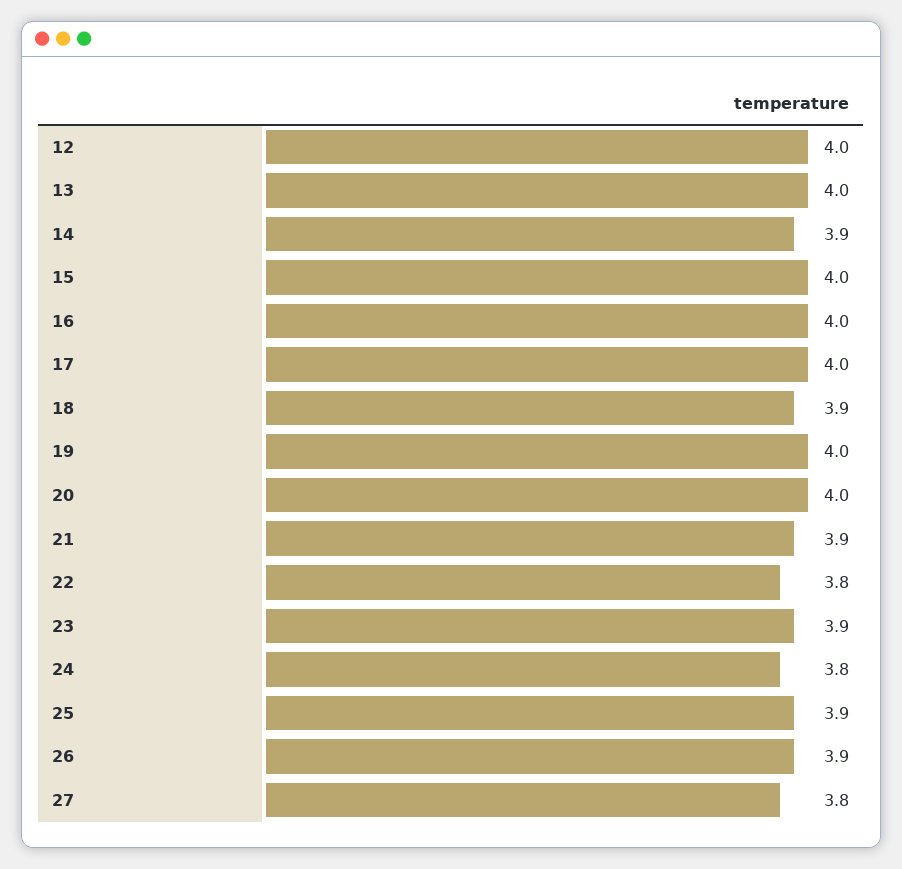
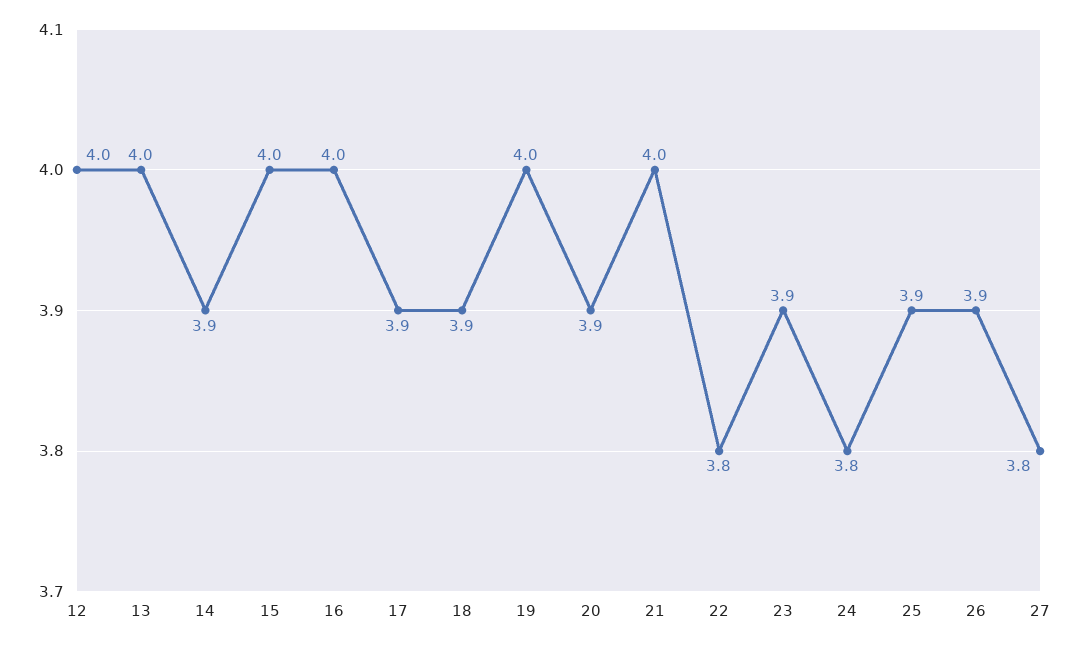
  {
    "12": 4,
    "13": 4,
    "14": 3.9,
    "15": 4,
    "16": 4,
-   "17": 4,
+   "17": 3.9,
    "18": 3.9,
    "19": 4,
-   "20": 4,
+   "20": 3.9,
-   "21": 3.9,
+   "21": 4,
    "22": 3.8,
    "23": 3.9,
    "24": 3.8,
    "25": 3.9,
    "26": 3.9,
    "27": 3.8
  }

